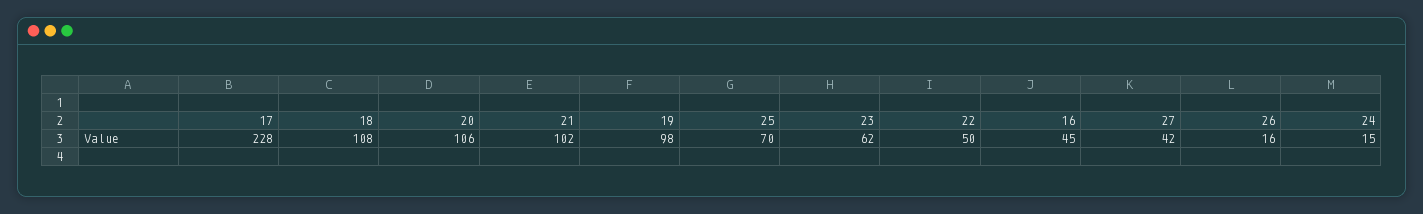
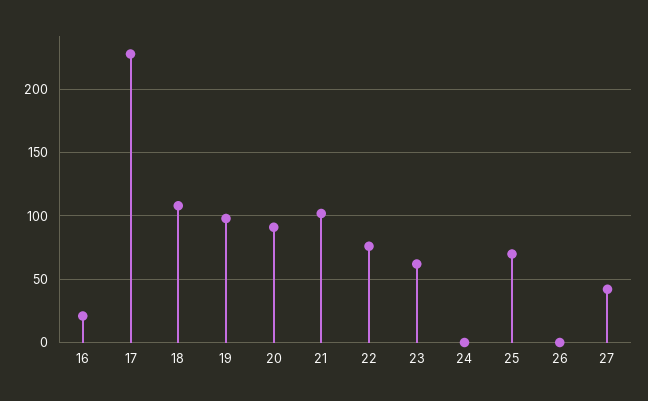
  {
    "17": 228,
    "18": 108,
-   "20": 106,
+   "20": 90,
    "21": 102,
    "19": 98,
    "25": 70,
    "23": 62,
-   "22": 50,
+   "22": 75,
-   "16": 45,
+   "16": 20,
    "27": 42,
-   "26": 16,
+   "26": 0,
-   "24": 15
+   "24": 0
  }

